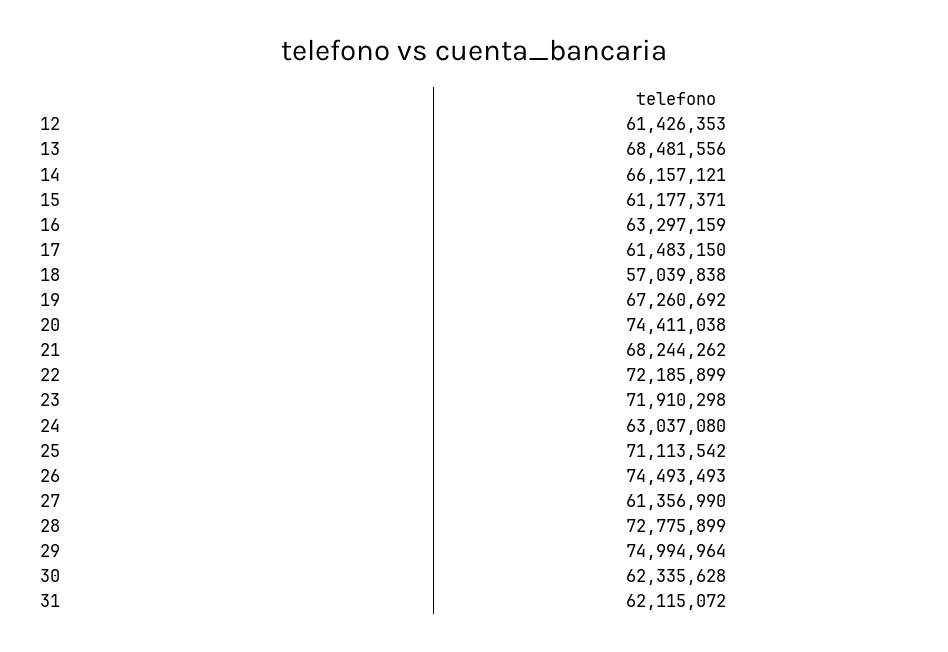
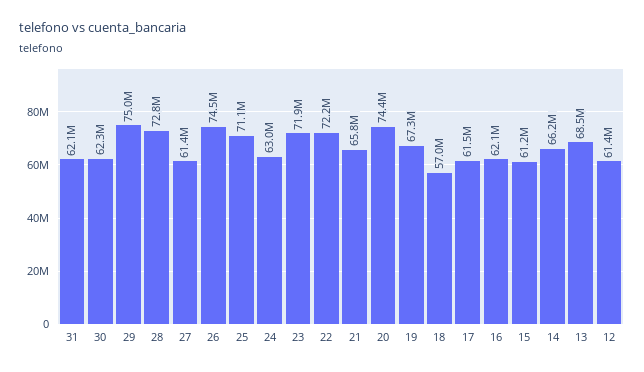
  {
    "12": 61426353,
    "13": 68481556,
    "14": 66157121,
    "15": 61177371,
-   "16": 63297159,
+   "16": 62100000,
    "17": 61483150,
    "18": 57039838,
    "19": 67260692,
    "20": 74411038,
-   "21": 68244262,
+   "21": 65800000,
    "22": 72185899,
    "23": 71910298,
    "24": 63037080,
    "25": 71113542,
    "26": 74493493,
    "27": 61356990,
    "28": 72775899,
    "29": 74994964,
    "30": 62335628,
    "31": 62115072
  }

